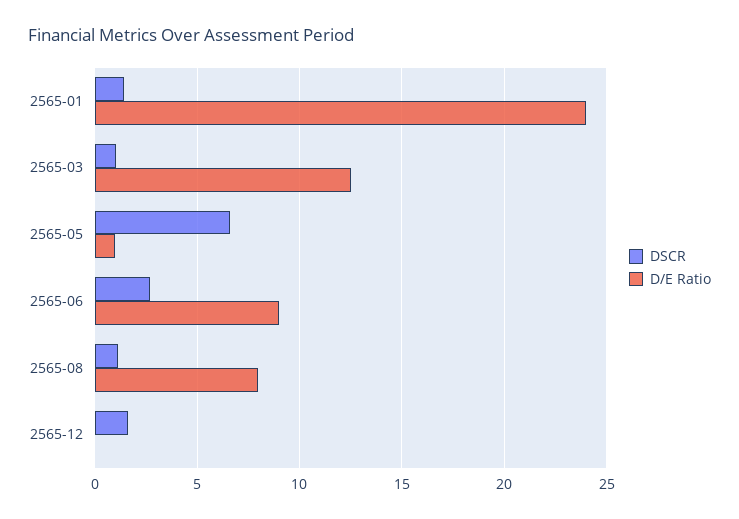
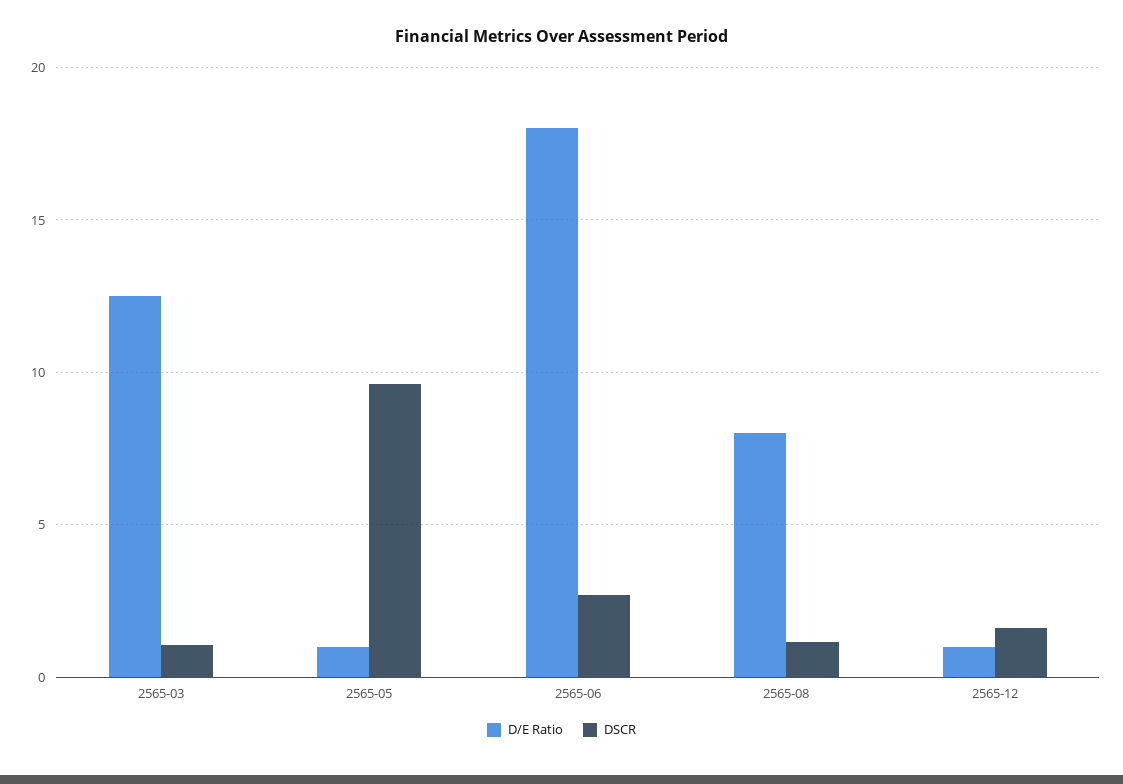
  {
    "DSCR": {
-     "2565-01": 1.5,
      "2565-03": 1,
-     "2565-05": 6.5,
+     "2565-05": 9.5,
      "2565-06": 2.5,
      "2565-08": 1,
      "2565-12": 1.5
    },
    "D/E Ratio": {
-     "2565-01": 24,
      "2565-03": 12.5,
      "2565-05": 1,
-     "2565-06": 9,
+     "2565-06": 18,
      "2565-08": 8,
-     "2565-12": 0
+     "2565-12": 1
    }
  }

